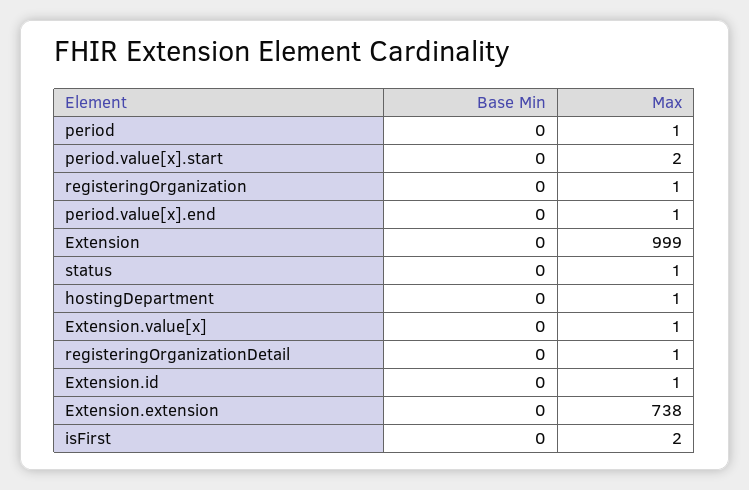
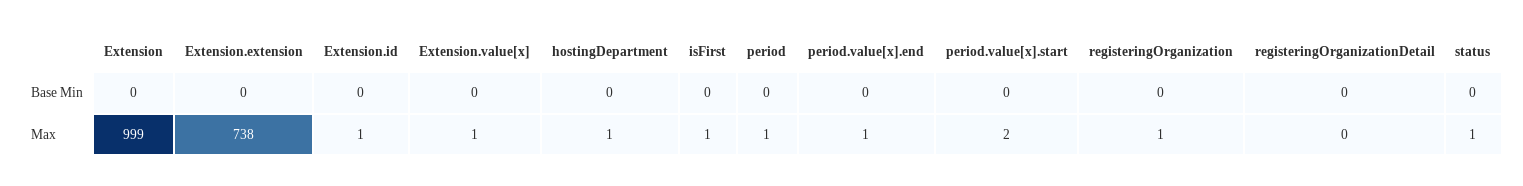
  {
    "Base Min": {
      "period": 0,
      "period.value[x].start": 0,
      "registeringOrganization": 0,
      "period.value[x].end": 0,
      "Extension": 0,
      "status": 0,
      "hostingDepartment": 0,
      "Extension.value[x]": 0,
      "registeringOrganizationDetail": 0,
      "Extension.id": 0,
      "Extension.extension": 0,
      "isFirst": 0
    },
    "Max": {
      "period": 1,
      "period.value[x].start": 2,
      "registeringOrganization": 1,
      "period.value[x].end": 1,
      "Extension": 999,
      "status": 1,
      "hostingDepartment": 1,
      "Extension.value[x]": 1,
-     "registeringOrganizationDetail": 1,
+     "registeringOrganizationDetail": 0,
      "Extension.id": 1,
      "Extension.extension": 738,
-     "isFirst": 2
+     "isFirst": 1
    }
  }

